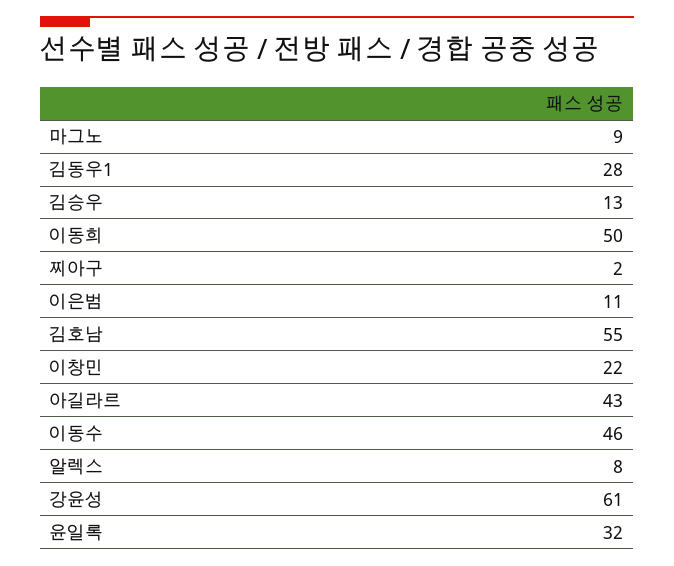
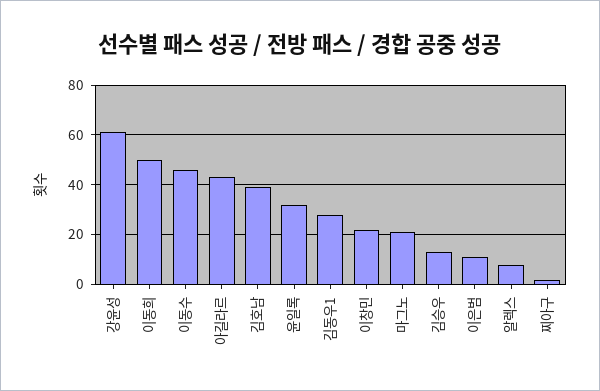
  {
-   "마그노": 9,
+   "마그노": 20,
    "김동우1": 28,
    "김승우": 13,
    "이동희": 50,
    "찌아구": 2,
    "이은범": 11,
-   "김호남": 55,
+   "김호남": 40,
    "이창민": 22,
    "아길라르": 43,
    "이동수": 46,
    "알렉스": 8,
    "강윤성": 61,
    "윤일록": 32
  }

